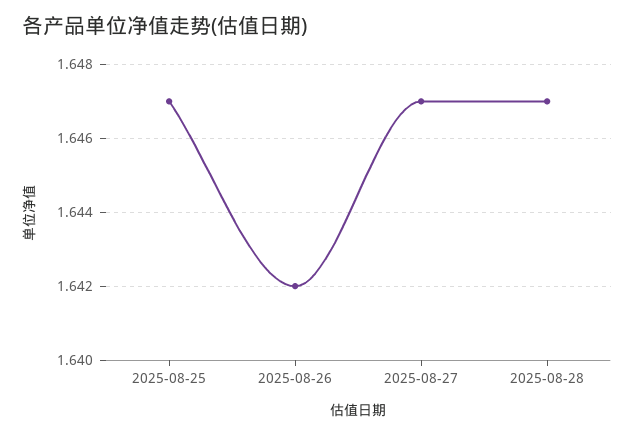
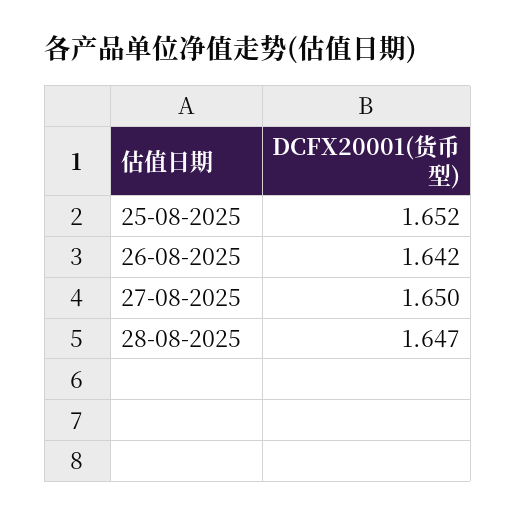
  {
-   "2025-08-25": 1.647,
+   "2025-08-25": 1.652,
    "2025-08-26": 1.642,
-   "2025-08-27": 1.647,
+   "2025-08-27": 1.65,
    "2025-08-28": 1.647
  }

